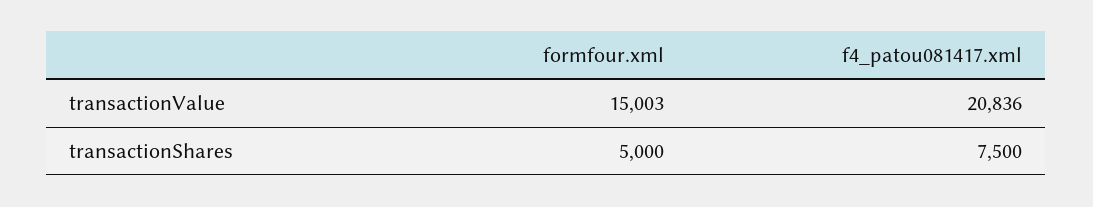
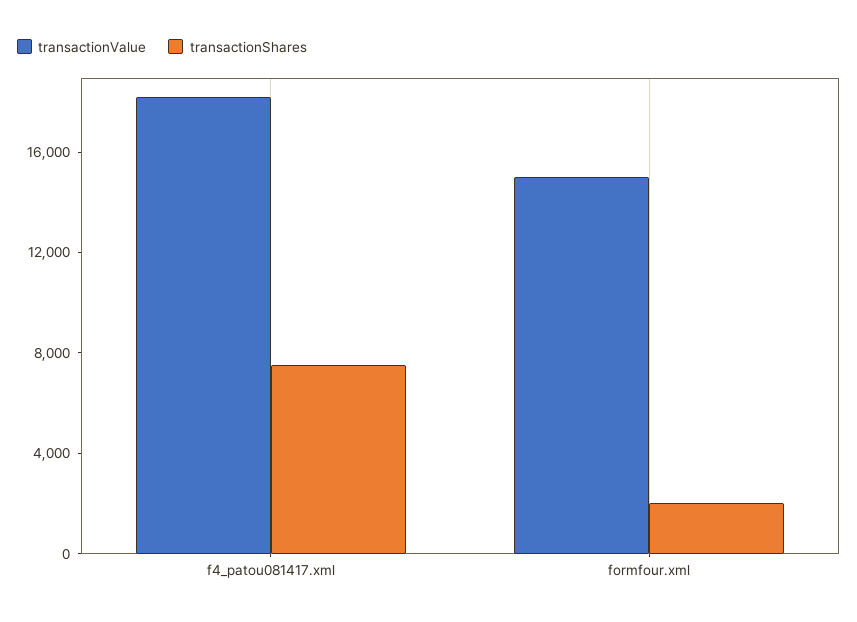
  {
    "transactionValue": {
      "formfour.xml": 15003,
-     "f4_patou081417.xml": 20836
+     "f4_patou081417.xml": 18000
    },
    "transactionShares": {
-     "formfour.xml": 5000,
+     "formfour.xml": 2000,
      "f4_patou081417.xml": 7500
    }
  }

